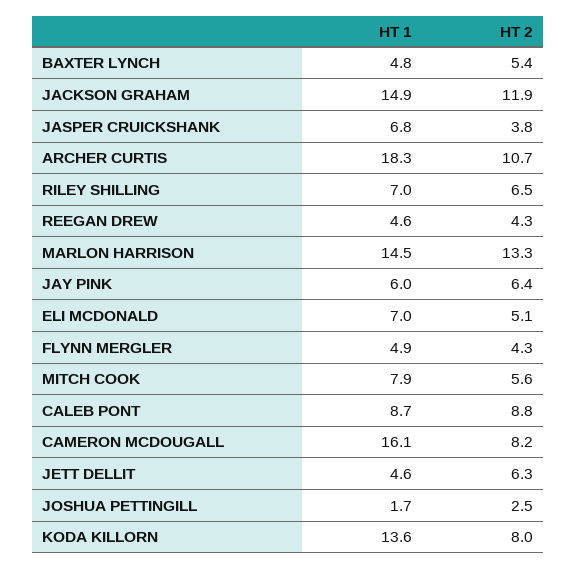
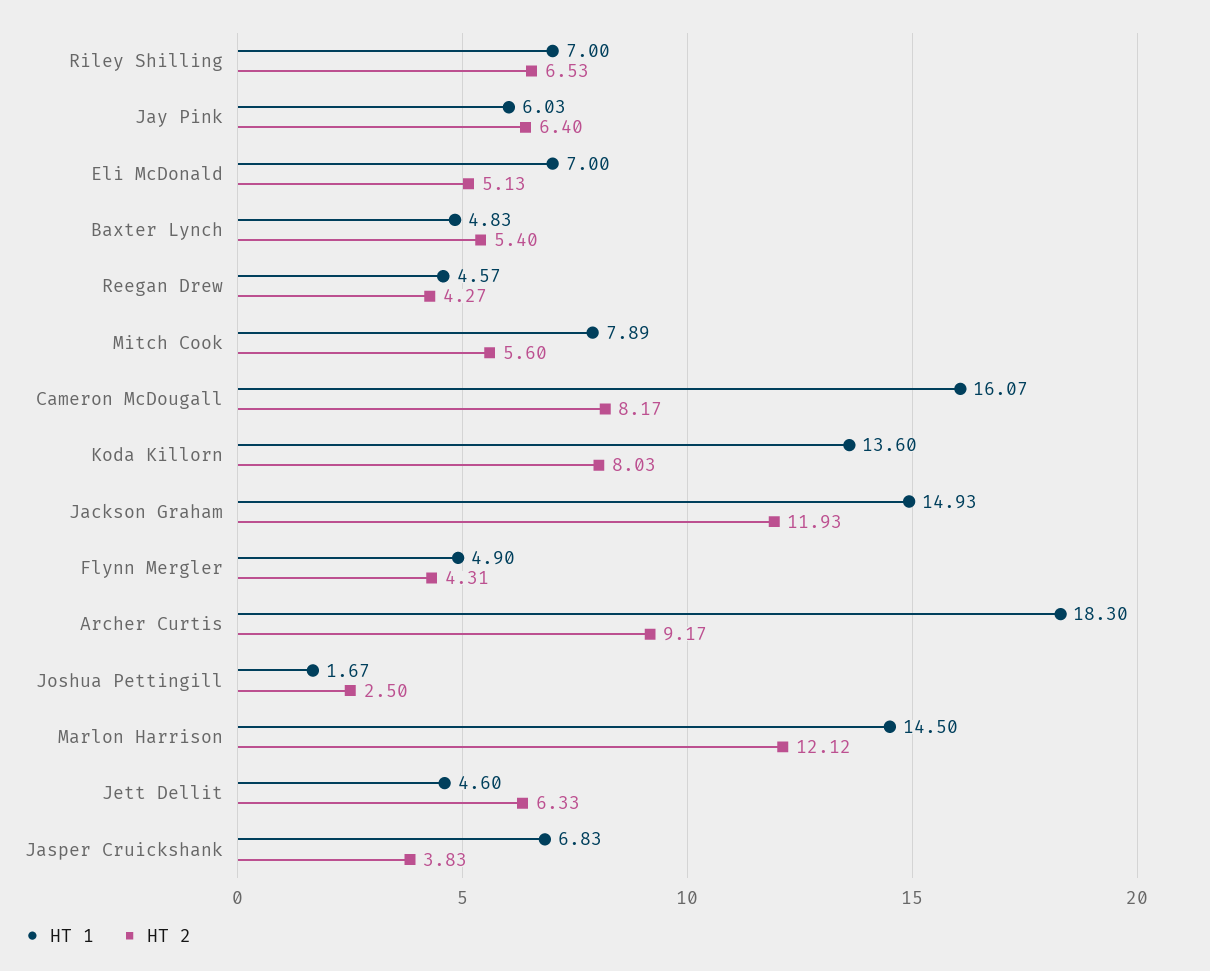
  {
    "HT 1": {
      "BAXTER LYNCH": 4.83,
      "JACKSON GRAHAM": 14.93,
      "JASPER CRUICKSHANK": 6.83,
      "ARCHER CURTIS": 18.3,
      "RILEY SHILLING": 7,
      "REEGAN DREW": 4.57,
      "MARLON HARRISON": 14.5,
      "JAY PINK": 6.03,
      "ELI MCDONALD": 7,
      "FLYNN MERGLER": 4.9,
      "MITCH COOK": 7.89,
-     "CALEB PONT": 8.7,
      "CAMERON MCDOUGALL": 16.07,
      "JETT DELLIT": 4.6,
      "JOSHUA PETTINGILL": 1.67,
      "KODA KILLORN": 13.6
    },
    "HT 2": {
      "BAXTER LYNCH": 5.4,
      "JACKSON GRAHAM": 11.93,
      "JASPER CRUICKSHANK": 3.83,
-     "ARCHER CURTIS": 10.7,
+     "ARCHER CURTIS": 9.17,
      "RILEY SHILLING": 6.53,
      "REEGAN DREW": 4.27,
-     "MARLON HARRISON": 13.3,
+     "MARLON HARRISON": 12.12,
      "JAY PINK": 6.4,
      "ELI MCDONALD": 5.13,
      "FLYNN MERGLER": 4.31,
      "MITCH COOK": 5.6,
-     "CALEB PONT": 8.8,
      "CAMERON MCDOUGALL": 8.17,
      "JETT DELLIT": 6.33,
      "JOSHUA PETTINGILL": 2.5,
      "KODA KILLORN": 8.03
    }
  }

